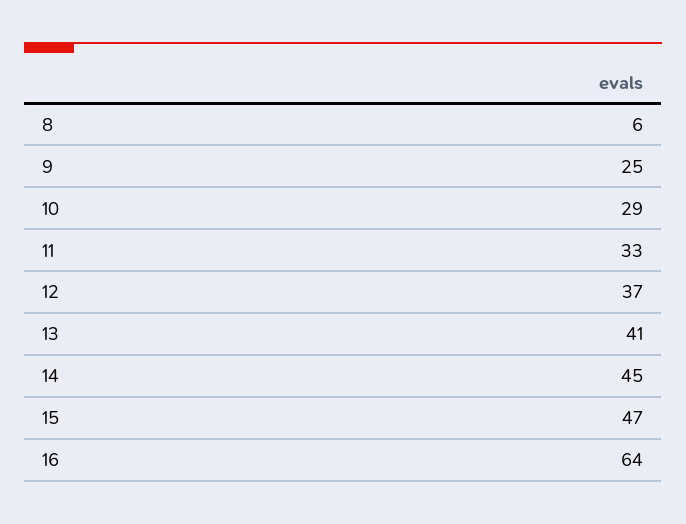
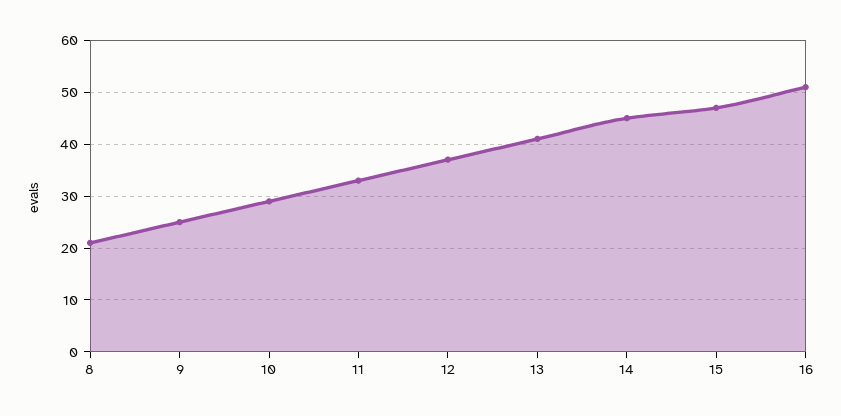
  {
-   "8": 6,
+   "8": 20,
    "9": 25,
    "10": 29,
    "11": 33,
    "12": 37,
    "13": 41,
    "14": 45,
    "15": 47,
-   "16": 64
+   "16": 50
  }

